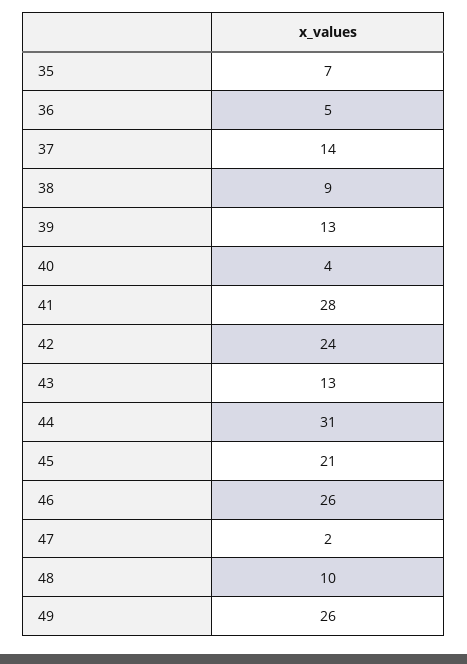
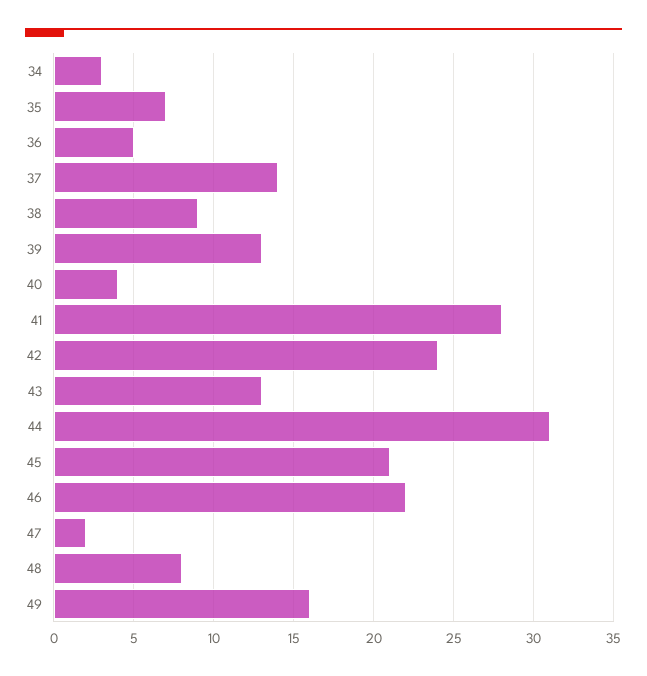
  {
    "35": 7,
    "36": 5,
    "37": 14,
    "38": 9,
    "39": 13,
    "40": 4,
    "41": 28,
    "42": 24,
    "43": 13,
    "44": 31,
    "45": 21,
-   "46": 26,
+   "46": 22,
    "47": 2,
-   "48": 10,
+   "48": 8,
-   "49": 26
+   "49": 16,
+   "34": 3
  }

